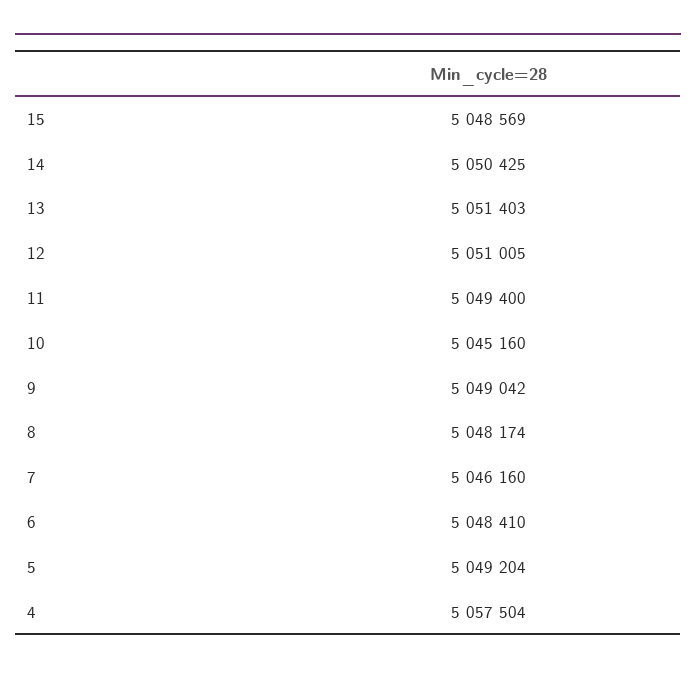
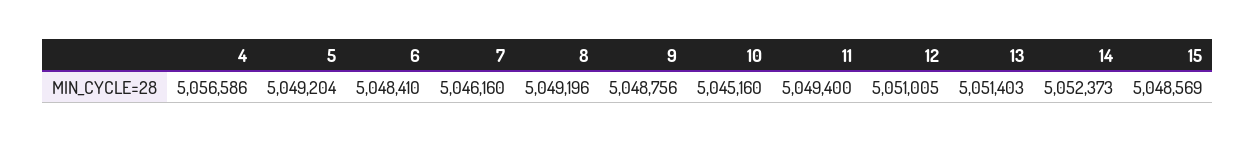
  {
    "15": 5048569,
-   "14": 5050425,
+   "14": 5052373,
    "13": 5051403,
    "12": 5051005,
    "11": 5049400,
    "10": 5045160,
-   "9": 5049042,
+   "9": 5048756,
-   "8": 5048174,
+   "8": 5049196,
    "7": 5046160,
    "6": 5048410,
    "5": 5049204,
-   "4": 5057504
+   "4": 5056586
  }

